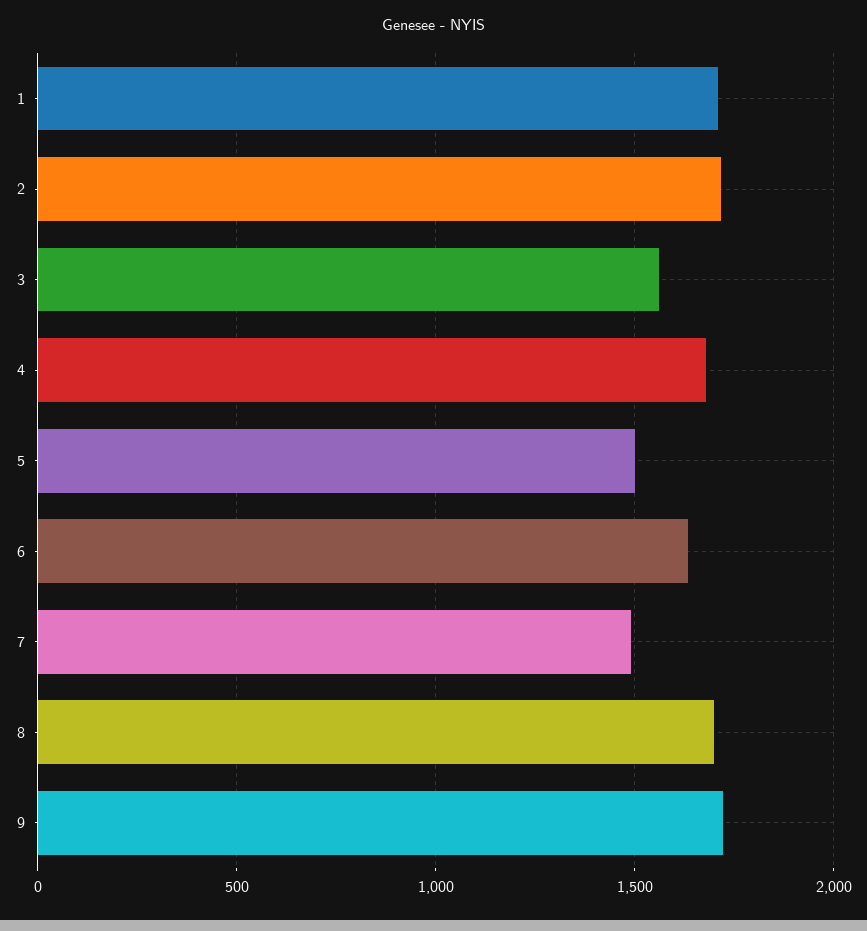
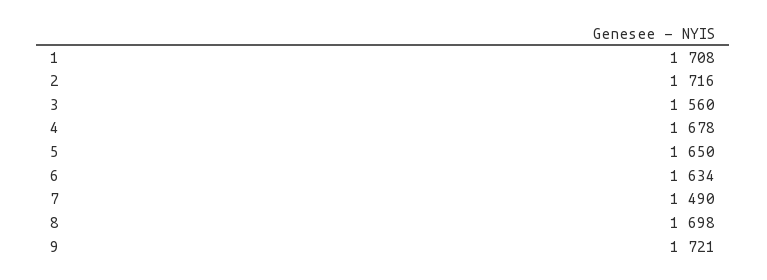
  {
    "1": 1708,
    "2": 1716,
    "3": 1560,
    "4": 1678,
-   "5": 1500,
+   "5": 1650,
    "6": 1634,
    "7": 1490,
    "8": 1698,
    "9": 1721
  }

